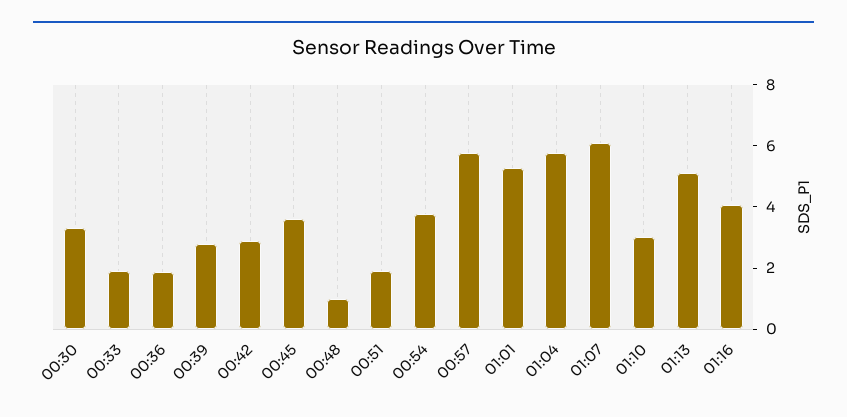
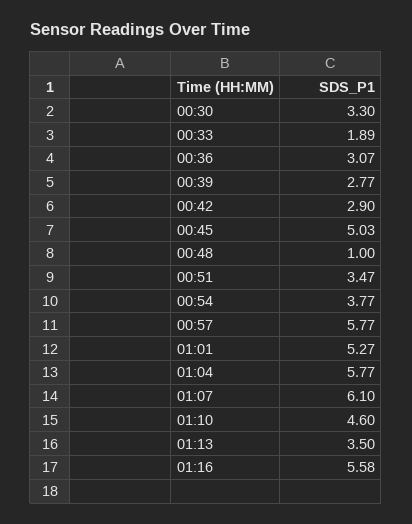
  {
    "00:30": 3.3,
    "00:33": 1.89,
-   "00:36": 2,
+   "00:36": 3.07,
    "00:39": 2.77,
    "00:42": 2.9,
-   "00:45": 3.5,
+   "00:45": 5.03,
    "00:48": 1,
-   "00:51": 2,
+   "00:51": 3.47,
    "00:54": 3.77,
    "00:57": 5.77,
    "01:01": 5.27,
    "01:04": 5.77,
    "01:07": 6.1,
-   "01:10": 3,
+   "01:10": 4.6,
-   "01:13": 5,
+   "01:13": 3.5,
-   "01:16": 4
+   "01:16": 5.58
  }

